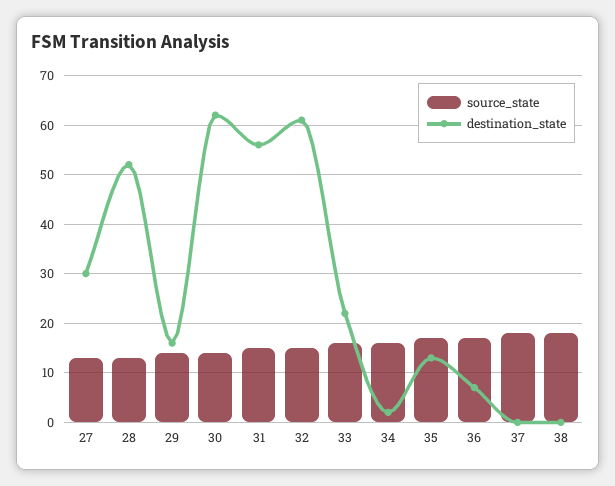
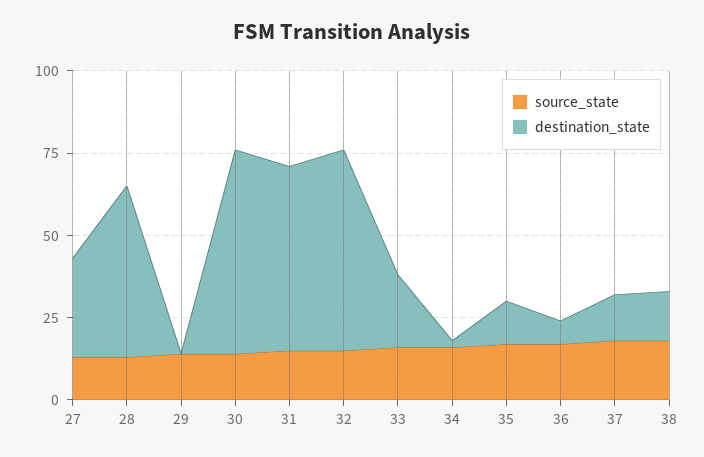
  {
    "source_state": {
      "27": 15,
      "28": 15,
      "29": 15,
      "30": 15,
      "31": 15,
      "32": 15,
      "33": 15,
      "34": 15,
      "35": 15,
      "36": 15,
      "37": 20,
      "38": 20
    },
    "destination_state": {
      "27": 30,
      "28": 50,
-     "29": 15,
+     "29": 0,
      "30": 60,
      "31": 55,
      "32": 60,
      "33": 20,
      "34": 0,
      "35": 15,
      "36": 5,
-     "37": 0,
+     "37": 15,
-     "38": 0
+     "38": 15
    }
  }

